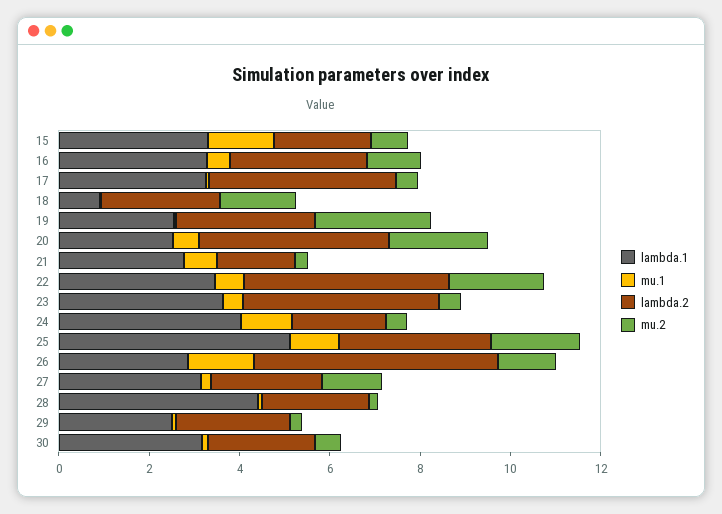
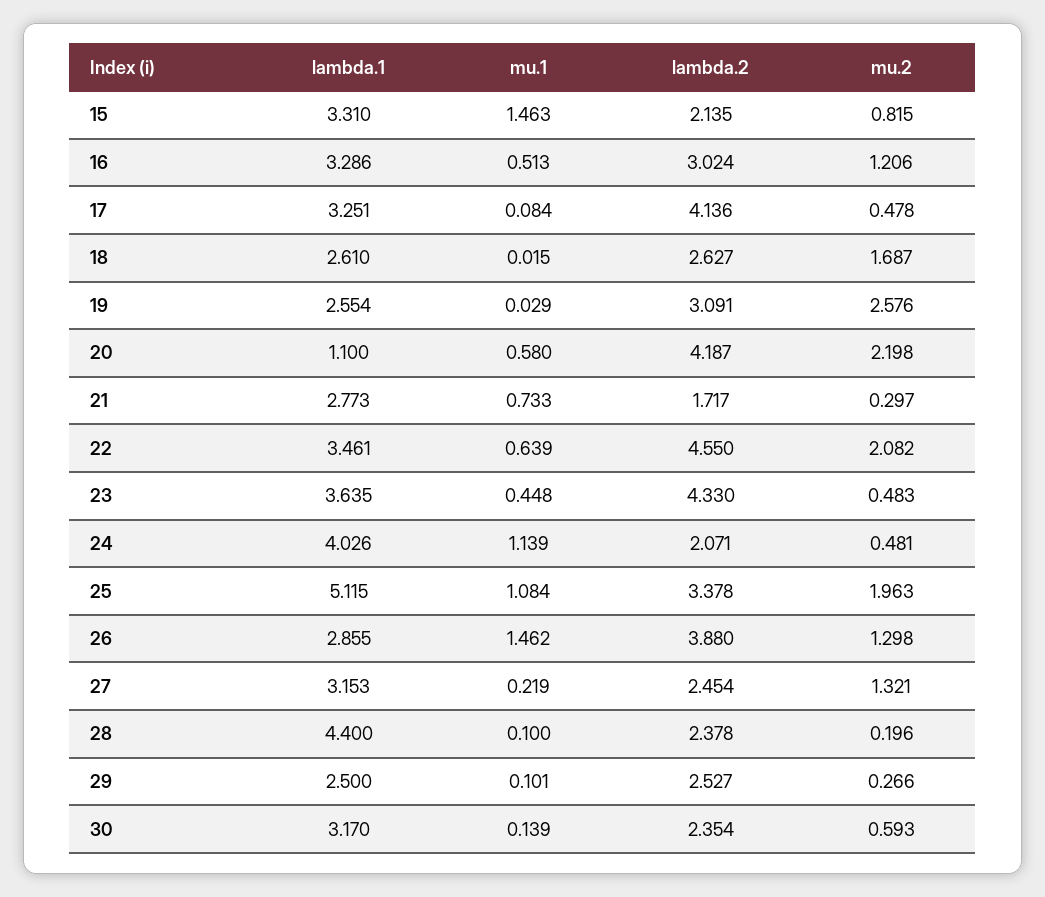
  {
    "lambda.1": {
      "15": 3.31,
      "16": 3.286,
      "17": 3.251,
-     "18": 1,
+     "18": 2.61,
      "19": 2.554,
-     "20": 2.5,
+     "20": 1.1,
      "21": 2.773,
      "22": 3.461,
      "23": 3.635,
      "24": 4.026,
      "25": 5.115,
      "26": 2.855,
      "27": 3.153,
      "28": 4.4,
      "29": 2.5,
      "30": 3.17
    },
    "mu.1": {
      "15": 1.463,
      "16": 0.513,
      "17": 0.084,
      "18": 0.015,
      "19": 0.029,
      "20": 0.58,
      "21": 0.733,
      "22": 0.639,
      "23": 0.448,
      "24": 1.139,
      "25": 1.084,
      "26": 1.462,
      "27": 0.219,
      "28": 0.1,
      "29": 0.101,
      "30": 0.139
    },
    "lambda.2": {
      "15": 2.135,
      "16": 3.024,
      "17": 4.136,
      "18": 2.627,
      "19": 3.091,
      "20": 4.187,
      "21": 1.717,
      "22": 4.55,
      "23": 4.33,
      "24": 2.071,
      "25": 3.378,
-     "26": 5.5,
+     "26": 3.88,
      "27": 2.454,
      "28": 2.378,
      "29": 2.527,
      "30": 2.354
    },
    "mu.2": {
      "15": 0.815,
      "16": 1.206,
      "17": 0.478,
      "18": 1.687,
      "19": 2.576,
      "20": 2.198,
      "21": 0.297,
      "22": 2.082,
      "23": 0.483,
      "24": 0.481,
      "25": 1.963,
      "26": 1.298,
      "27": 1.321,
      "28": 0.196,
      "29": 0.266,
      "30": 0.593
    }
  }

